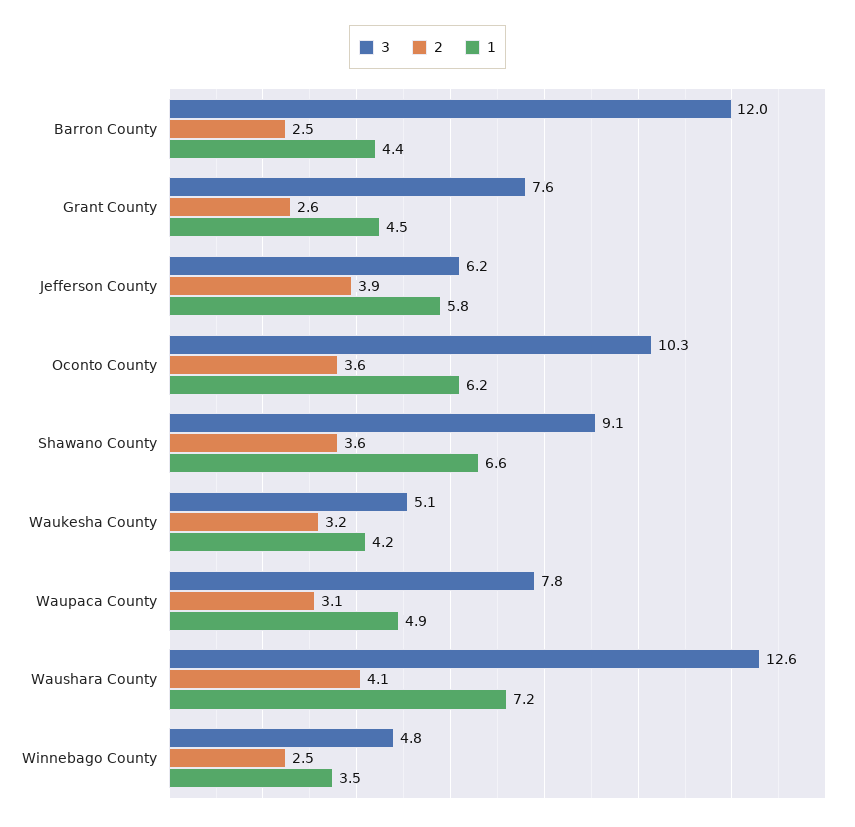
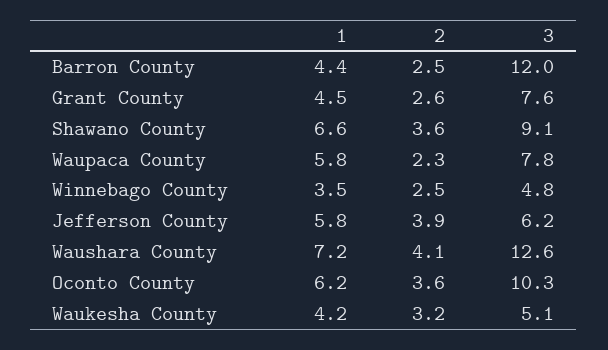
  {
    "3": {
      "Barron County": 12,
      "Grant County": 7.6,
      "Jefferson County": 6.2,
      "Oconto County": 10.3,
      "Shawano County": 9.1,
      "Waukesha County": 5.1,
      "Waupaca County": 7.8,
      "Waushara County": 12.6,
      "Winnebago County": 4.8
    },
    "2": {
      "Barron County": 2.5,
      "Grant County": 2.6,
      "Jefferson County": 3.9,
      "Oconto County": 3.6,
      "Shawano County": 3.6,
      "Waukesha County": 3.2,
-     "Waupaca County": 3.1,
+     "Waupaca County": 2.3,
      "Waushara County": 4.1,
      "Winnebago County": 2.5
    },
    "1": {
      "Barron County": 4.4,
      "Grant County": 4.5,
      "Jefferson County": 5.8,
      "Oconto County": 6.2,
      "Shawano County": 6.6,
      "Waukesha County": 4.2,
-     "Waupaca County": 4.9,
+     "Waupaca County": 5.8,
      "Waushara County": 7.2,
      "Winnebago County": 3.5
    }
  }

